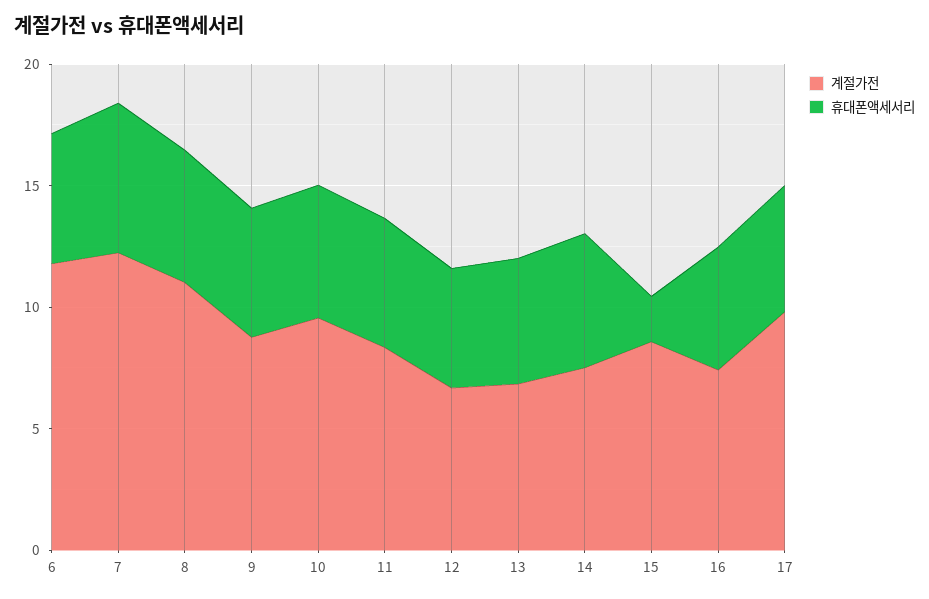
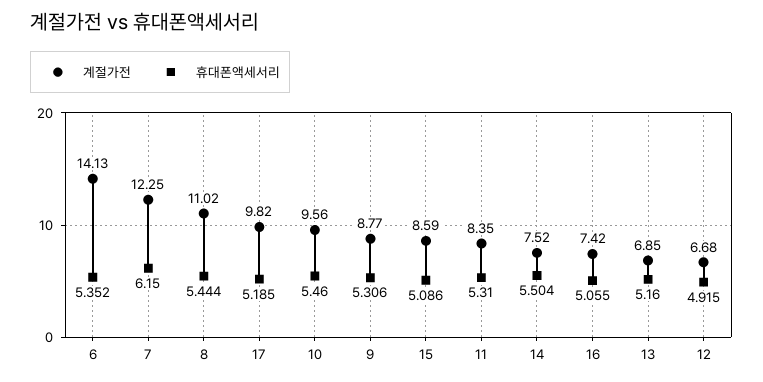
  {
    "계절가전": {
-     "6": 12,
+     "6": 14.13,
      "7": 12.25,
      "8": 11.02,
      "9": 8.77,
      "10": 9.56,
      "11": 8.35,
      "12": 6.68,
      "13": 6.85,
      "14": 7.52,
      "15": 8.59,
      "16": 7.42,
      "17": 9.82
    },
    "휴대폰액세서리": {
      "6": 5.352,
      "7": 6.15,
      "8": 5.444,
      "9": 5.306,
      "10": 5.46,
      "11": 5.31,
      "12": 4.915,
      "13": 5.16,
      "14": 5.504,
-     "15": 2,
+     "15": 5.086,
      "16": 5.055,
      "17": 5.185
    }
  }

